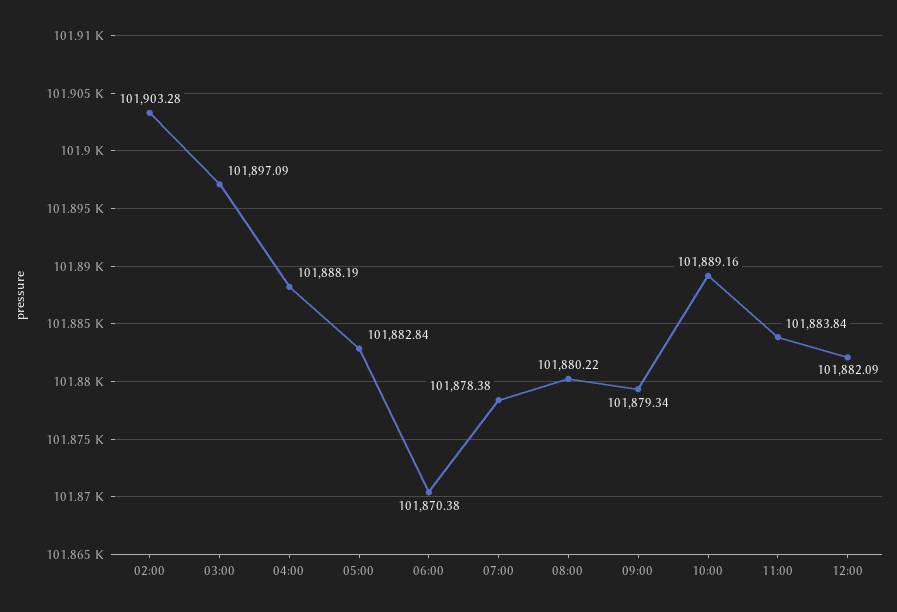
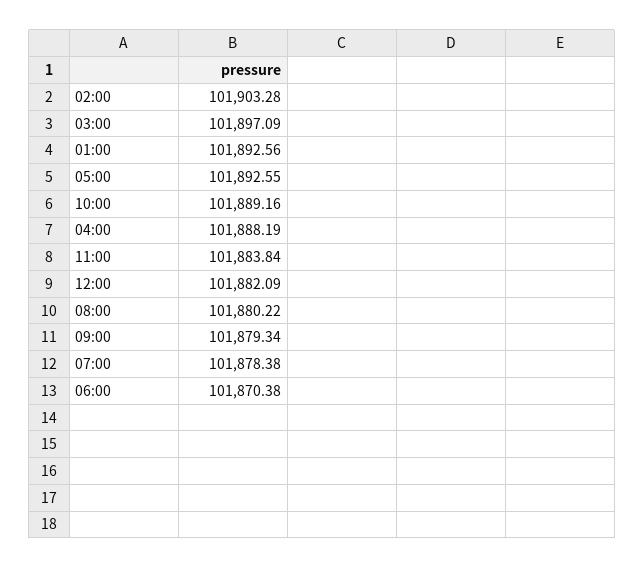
  {
    "02:00": 101903.28,
    "03:00": 101897.09,
    "04:00": 101888.19,
-   "05:00": 101882.84,
+   "05:00": 101892.55,
    "06:00": 101870.38,
    "07:00": 101878.38,
    "08:00": 101880.22,
    "09:00": 101879.34,
    "10:00": 101889.16,
    "11:00": 101883.84,
-   "12:00": 101882.09
+   "12:00": 101882.09,
+   "01:00": 101892.56
  }

